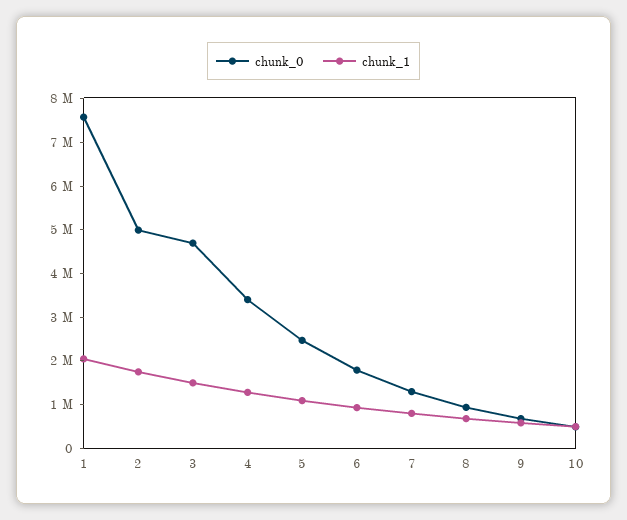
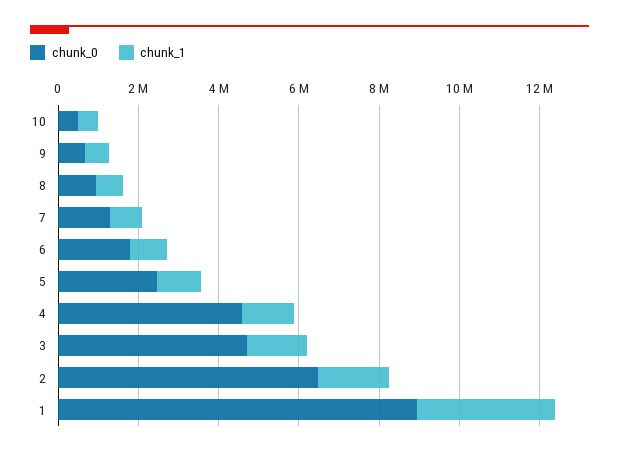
  {
    "chunk_0": {
-     "1": 7600000,
+     "1": 9000000,
-     "2": 5000000,
+     "2": 6500000,
      "3": 4600000,
-     "4": 3400000,
+     "4": 4500000,
      "5": 2400000,
      "6": 1800000,
      "7": 1200000,
      "8": 1000000,
      "9": 600000,
      "10": 400000
    },
    "chunk_1": {
-     "1": 2000000,
+     "1": 3500000,
      "2": 1800000,
      "3": 1400000,
      "4": 1200000,
      "5": 1000000,
      "6": 1000000,
      "7": 800000,
      "8": 600000,
      "9": 600000,
      "10": 400000
    }
  }

